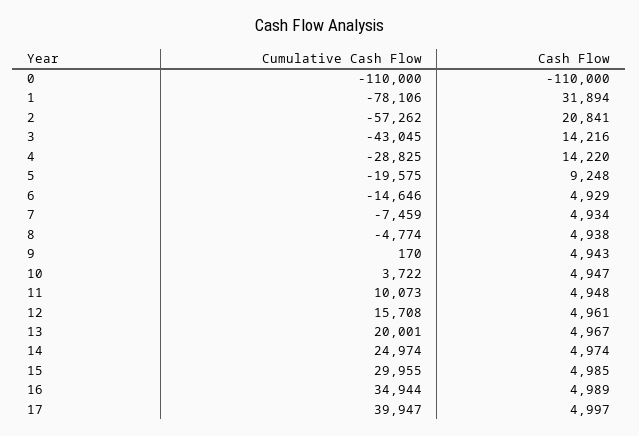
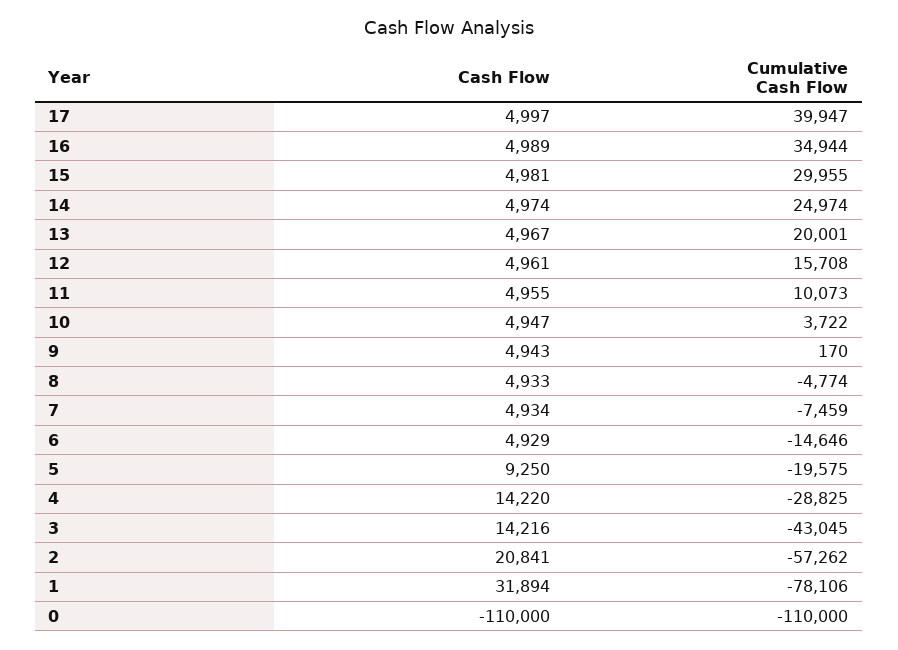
  {
    "Cumulative Cash Flow": {
      "0": -110000,
      "1": -78106,
      "2": -57262,
      "3": -43045,
      "4": -28825,
      "5": -19575,
      "6": -14646,
      "7": -7459,
      "8": -4774,
      "9": 170,
      "10": 3722,
      "11": 10073,
      "12": 15708,
      "13": 20001,
      "14": 24974,
      "15": 29955,
      "16": 34944,
      "17": 39947
    },
    "Cash Flow": {
      "0": -110000,
      "1": 31894,
      "2": 20841,
      "3": 14216,
      "4": 14220,
-     "5": 9248,
+     "5": 9250,
      "6": 4929,
      "7": 4934,
-     "8": 4938,
+     "8": 4933,
      "9": 4943,
      "10": 4947,
-     "11": 4948,
+     "11": 4955,
      "12": 4961,
      "13": 4967,
      "14": 4974,
-     "15": 4985,
+     "15": 4981,
      "16": 4989,
      "17": 4997
    }
  }

